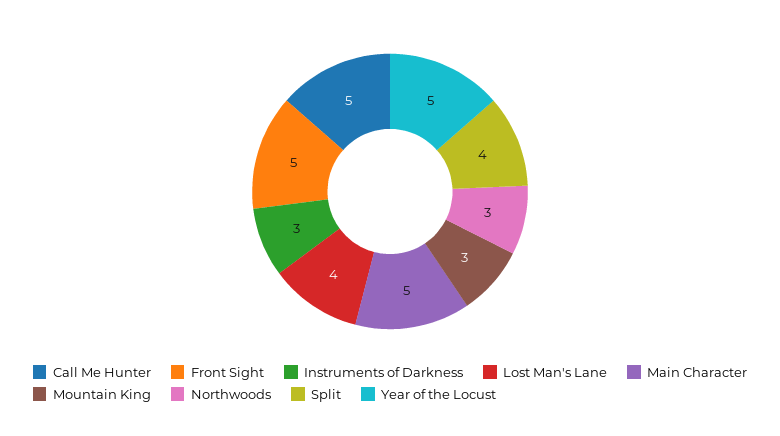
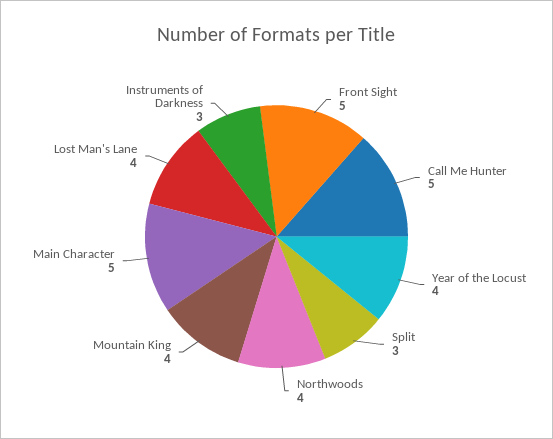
  {
    "Call Me Hunter": 5,
    "Front Sight": 5,
    "Instruments of Darkness": 3,
    "Lost Man's Lane": 4,
    "Main Character": 5,
-   "Mountain King": 3,
+   "Mountain King": 4,
-   "Northwoods": 3,
+   "Northwoods": 4,
-   "Split": 4,
+   "Split": 3,
-   "Year of the Locust": 5
+   "Year of the Locust": 4
  }

